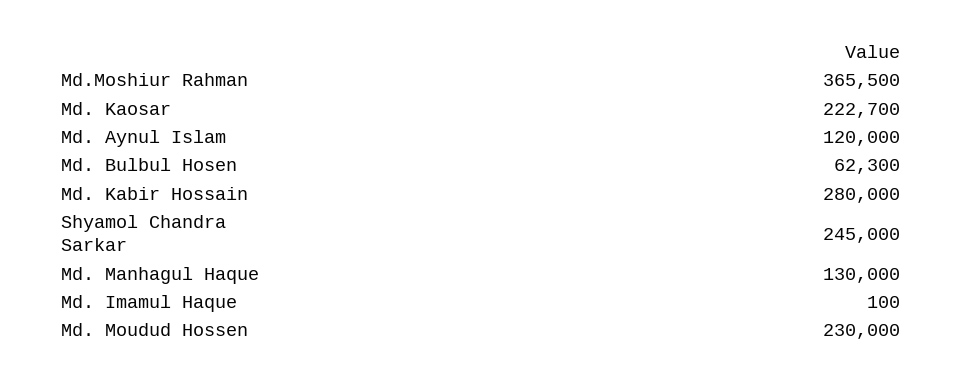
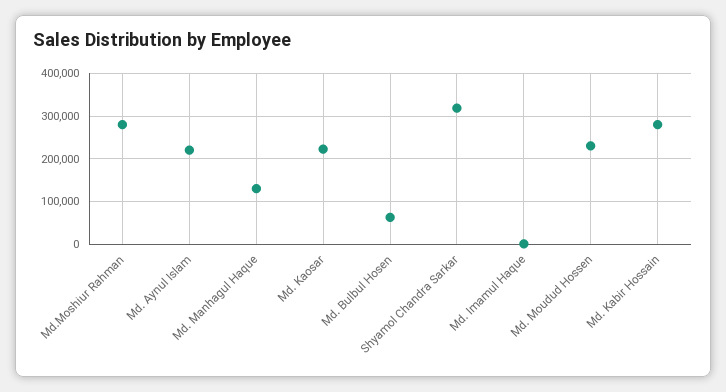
  {
-   "Md.Moshiur Rahman": 365500,
+   "Md.Moshiur Rahman": 280000,
    "Md. Kaosar": 222700,
-   "Md. Aynul Islam": 120000,
+   "Md. Aynul Islam": 220000,
    "Md. Bulbul Hosen": 62300,
    "Md. Kabir Hossain": 280000,
-   "Shyamol Chandra Sarkar": 245000,
+   "Shyamol Chandra Sarkar": 320000,
    "Md. Manhagul Haque": 130000,
    "Md. Imamul Haque": 100,
    "Md. Moudud Hossen": 230000
  }

